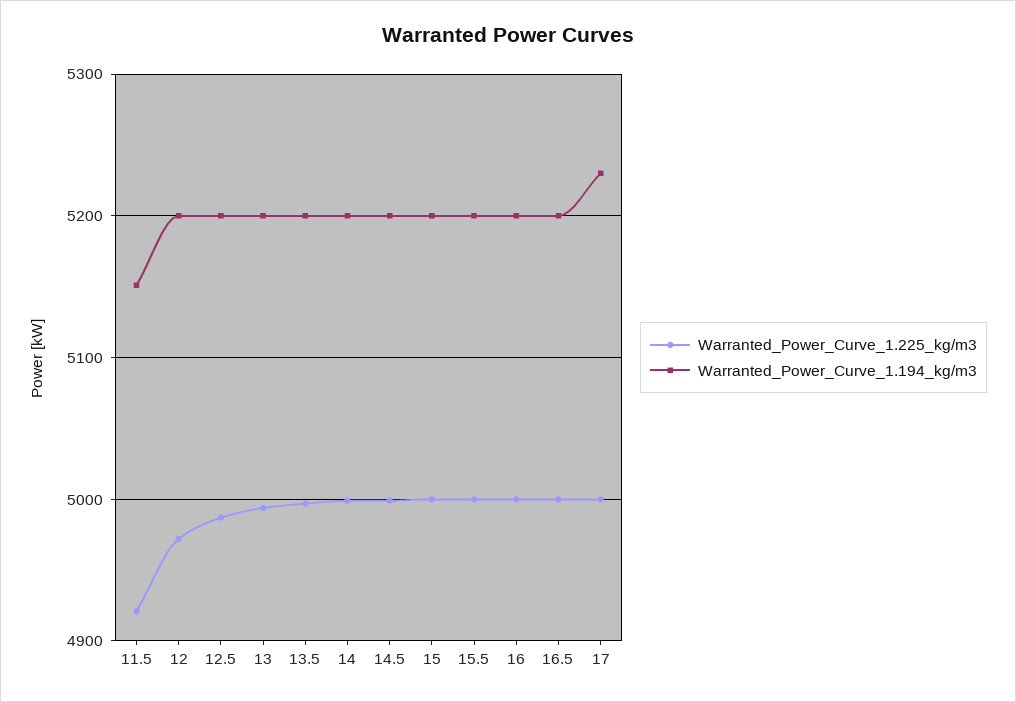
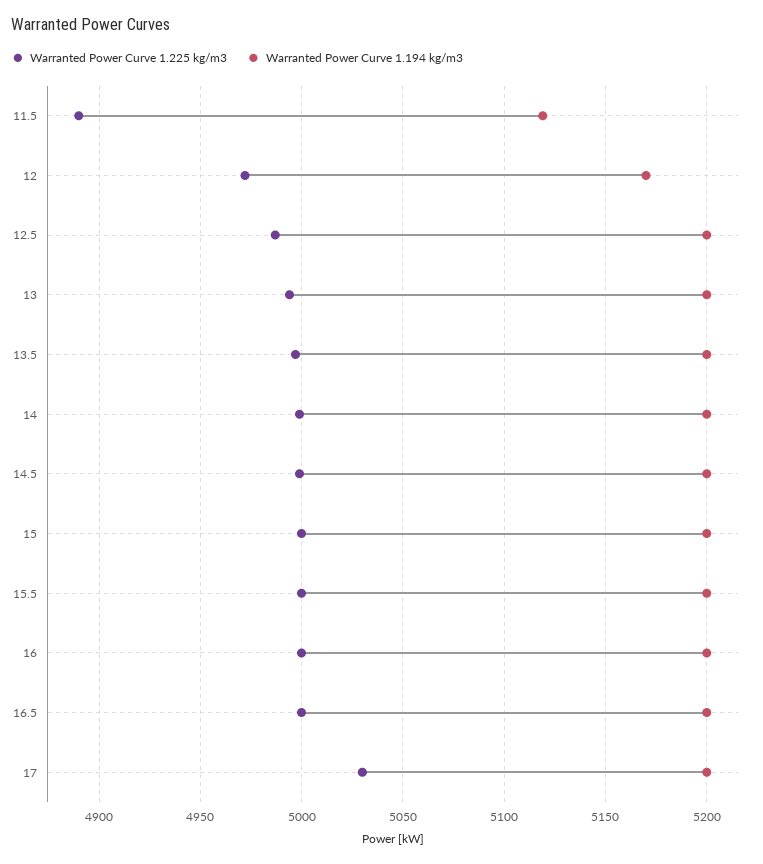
  {
    "Warranted_Power_Curve_1.225_kg/m3": {
-     "11.5": 4920,
+     "11.5": 4890,
      "12": 4970,
      "12.5": 4985,
      "13": 4995,
      "13.5": 4995,
      "14": 5000,
      "14.5": 5000,
      "15": 5000,
      "15.5": 5000,
      "16": 5000,
      "16.5": 5000,
-     "17": 5000
+     "17": 5030
    },
    "Warranted_Power_Curve_1.194_kg/m3": {
-     "11.5": 5150,
+     "11.5": 5120,
-     "12": 5200,
+     "12": 5170,
      "12.5": 5200,
      "13": 5200,
      "13.5": 5200,
      "14": 5200,
      "14.5": 5200,
      "15": 5200,
      "15.5": 5200,
      "16": 5200,
      "16.5": 5200,
-     "17": 5230
+     "17": 5200
    }
  }

